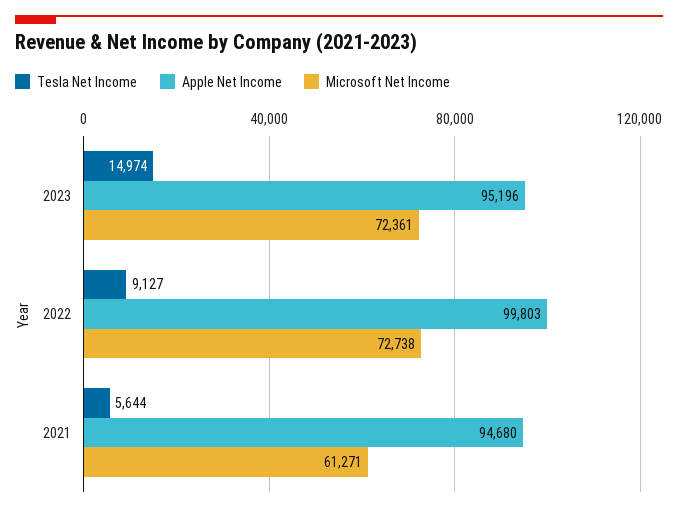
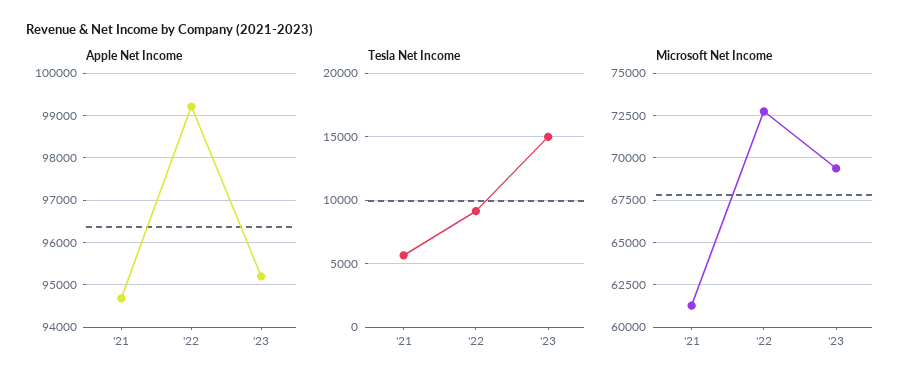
  {
    "Tesla Net Income": {
      "2023": 14974,
      "2022": 9127,
      "2021": 5644
    },
    "Apple Net Income": {
      "2023": 95196,
-     "2022": 99803,
+     "2022": 99200,
      "2021": 94680
    },
    "Microsoft Net Income": {
-     "2023": 72361,
+     "2023": 69500,
      "2022": 72738,
      "2021": 61271
    }
  }

